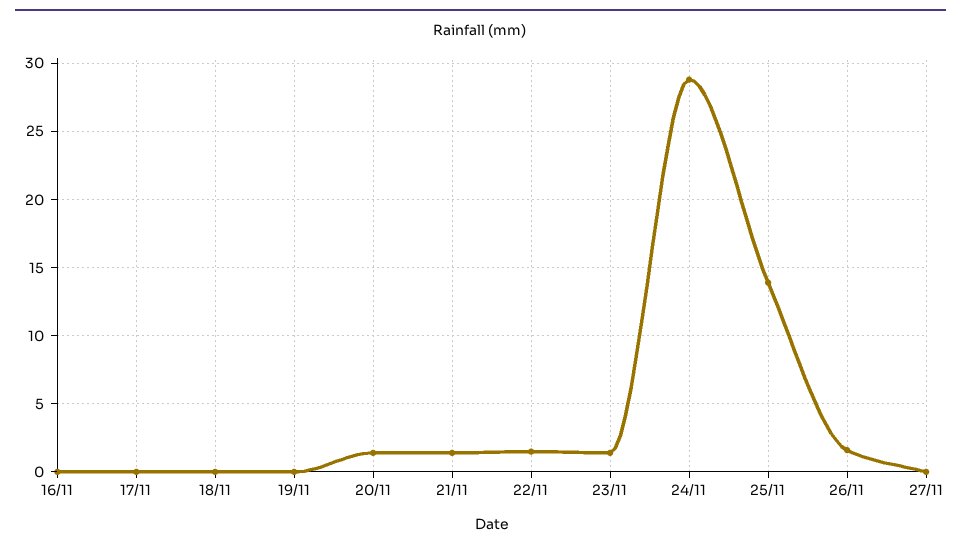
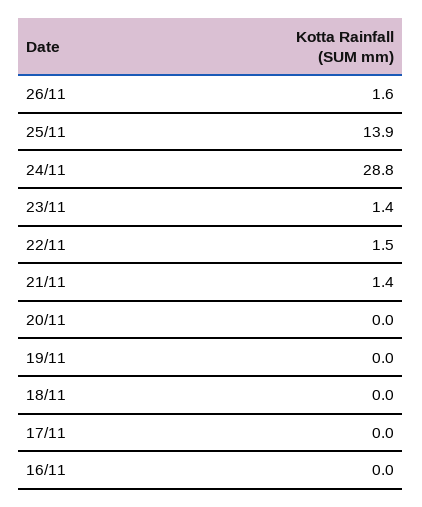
  {
    "16/11": 0,
    "17/11": 0,
    "18/11": 0,
    "19/11": 0,
-   "20/11": 1.5,
+   "20/11": 0,
    "21/11": 1.4,
    "22/11": 1.5,
    "23/11": 1.4,
    "24/11": 28.8,
    "25/11": 13.9,
-   "26/11": 1.6,
+   "26/11": 1.6
-   "27/11": 0
  }

